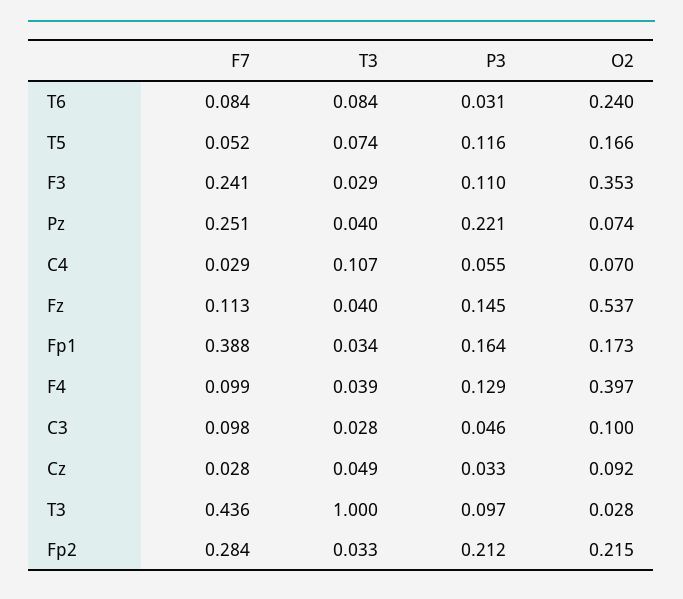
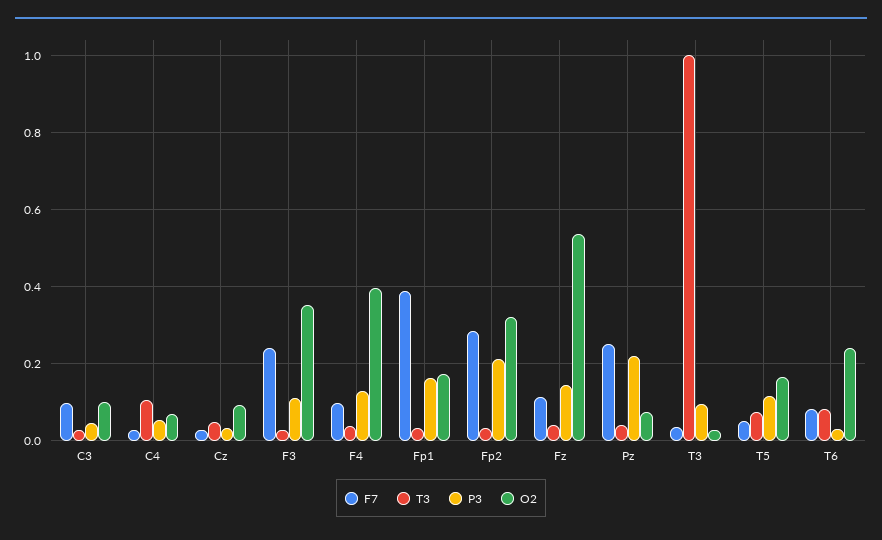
  {
    "F7": {
      "T6": 0.084,
      "T5": 0.052,
      "F3": 0.241,
      "Pz": 0.251,
      "C4": 0.029,
      "Fz": 0.113,
      "Fp1": 0.388,
      "F4": 0.099,
      "C3": 0.098,
      "Cz": 0.028,
-     "T3": 0.436,
+     "T3": 0.04,
      "Fp2": 0.284
    },
    "T3": {
      "T6": 0.084,
      "T5": 0.074,
      "F3": 0.029,
      "Pz": 0.04,
      "C4": 0.107,
      "Fz": 0.04,
      "Fp1": 0.034,
      "F4": 0.039,
      "C3": 0.028,
      "Cz": 0.049,
      "T3": 1,
      "Fp2": 0.033
    },
    "P3": {
      "T6": 0.031,
      "T5": 0.116,
      "F3": 0.11,
      "Pz": 0.221,
      "C4": 0.055,
      "Fz": 0.145,
      "Fp1": 0.164,
      "F4": 0.129,
      "C3": 0.046,
      "Cz": 0.033,
      "T3": 0.097,
      "Fp2": 0.212
    },
    "O2": {
      "T6": 0.24,
      "T5": 0.166,
      "F3": 0.353,
      "Pz": 0.074,
      "C4": 0.07,
      "Fz": 0.537,
      "Fp1": 0.173,
      "F4": 0.397,
      "C3": 0.1,
      "Cz": 0.092,
      "T3": 0.028,
-     "Fp2": 0.215
+     "Fp2": 0.32
    }
  }

